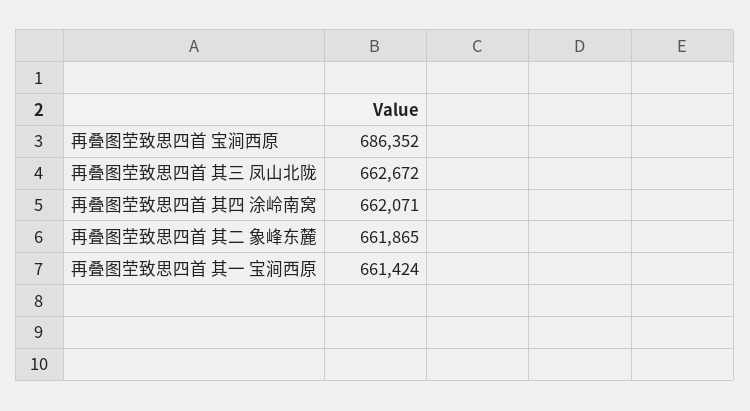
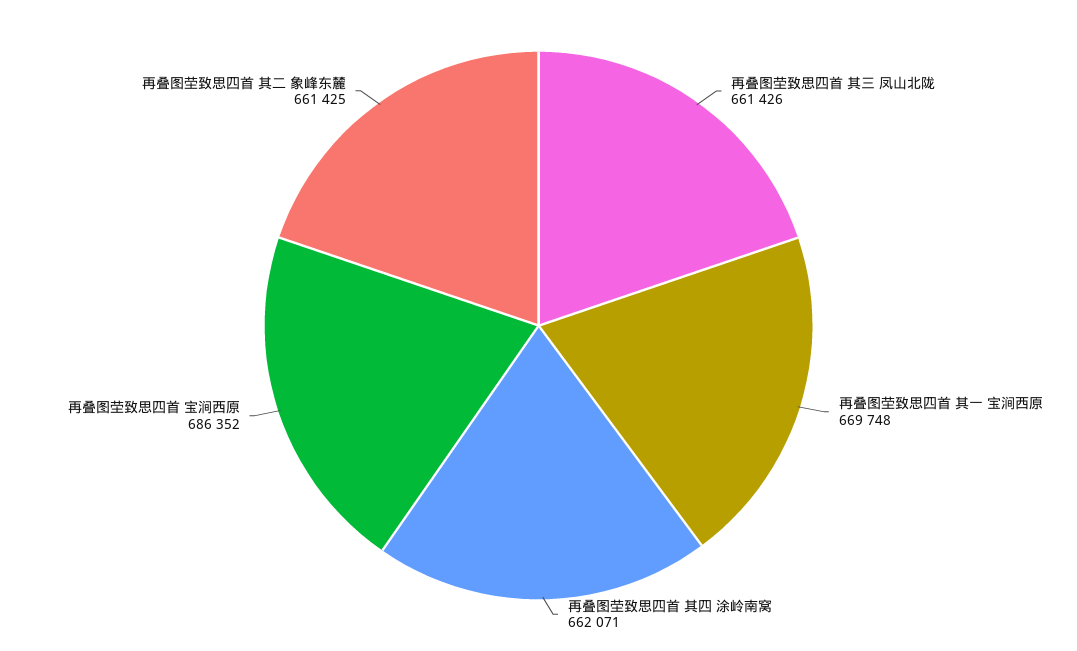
  {
    "再叠图茔致思四首 宝涧西原": 686352,
-   "再叠图茔致思四首 其三 凤山北陇": 662672,
+   "再叠图茔致思四首 其三 凤山北陇": 661426,
    "再叠图茔致思四首 其四 涂岭南窝": 662071,
-   "再叠图茔致思四首 其二 象峰东麓": 661865,
+   "再叠图茔致思四首 其二 象峰东麓": 661425,
-   "再叠图茔致思四首 其一 宝涧西原": 661424
+   "再叠图茔致思四首 其一 宝涧西原": 669748
  }

